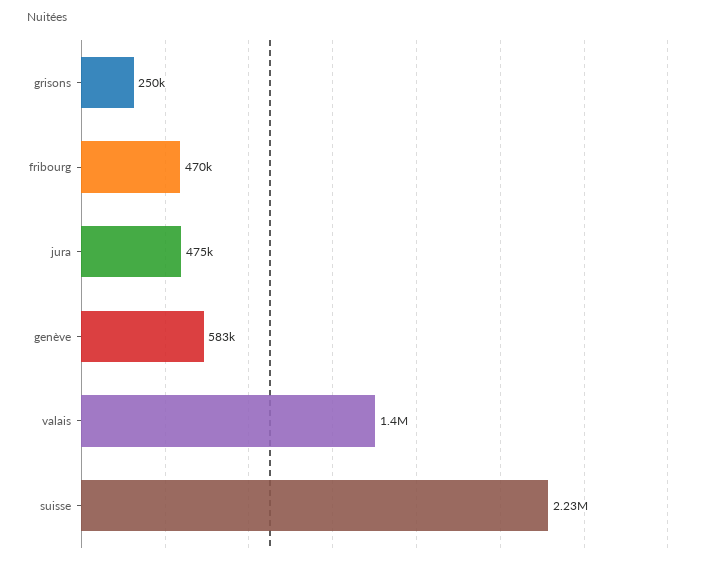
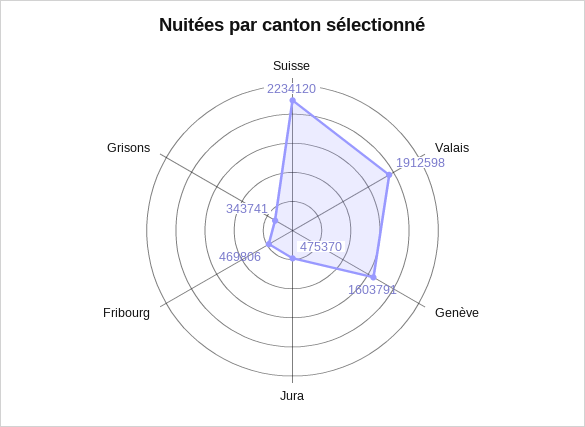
  {
-   "grisons": 250000,
+   "grisons": 343741,
    "fribourg": 469806,
    "jura": 475370,
-   "genève": 583000,
+   "genève": 1603791,
-   "valais": 1400000,
+   "valais": 1912598,
    "suisse": 2234120
  }

